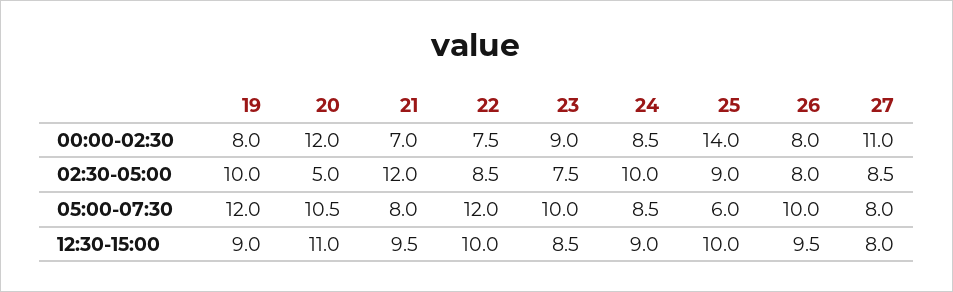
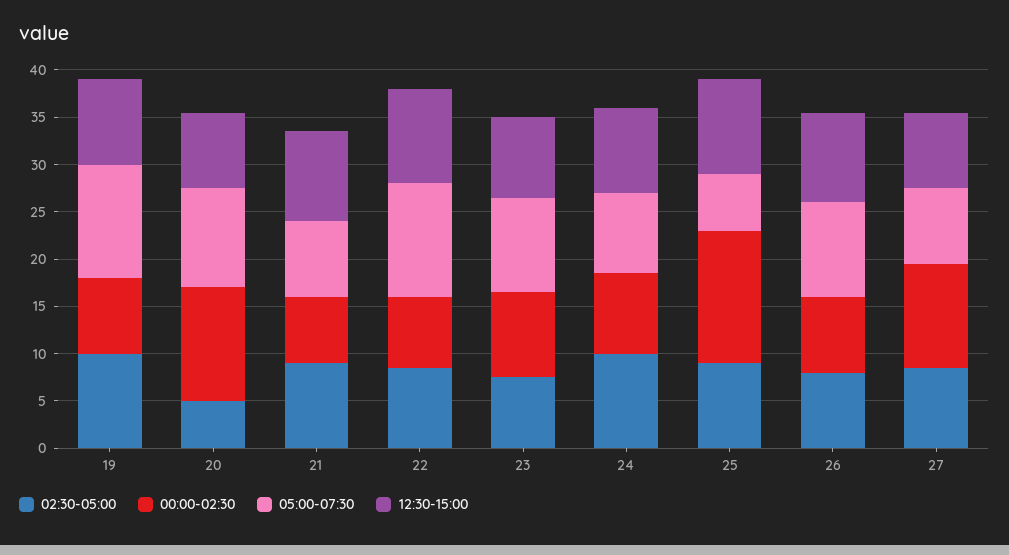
  {
    "00:00-02:30": {
      "19": 8,
      "20": 12,
      "21": 7,
      "22": 7.5,
      "23": 9,
      "24": 8.5,
      "25": 14,
      "26": 8,
      "27": 11
    },
    "02:30-05:00": {
      "19": 10,
      "20": 5,
-     "21": 12,
+     "21": 9,
      "22": 8.5,
      "23": 7.5,
      "24": 10,
      "25": 9,
      "26": 8,
      "27": 8.5
    },
    "05:00-07:30": {
      "19": 12,
      "20": 10.5,
      "21": 8,
      "22": 12,
      "23": 10,
      "24": 8.5,
      "25": 6,
      "26": 10,
      "27": 8
    },
    "12:30-15:00": {
      "19": 9,
-     "20": 11,
+     "20": 8,
      "21": 9.5,
      "22": 10,
      "23": 8.5,
      "24": 9,
      "25": 10,
      "26": 9.5,
      "27": 8
    }
  }

